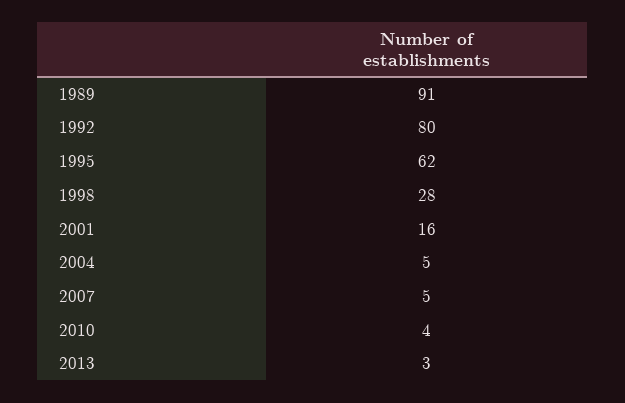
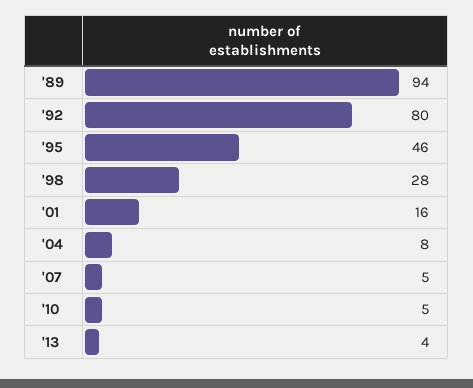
  {
-   "1989": 91,
+   "1989": 94,
    "1992": 80,
-   "1995": 62,
+   "1995": 46,
    "1998": 28,
    "2001": 16,
-   "2004": 5,
+   "2004": 8,
    "2007": 5,
-   "2010": 4,
+   "2010": 5,
-   "2013": 3
+   "2013": 4
  }

